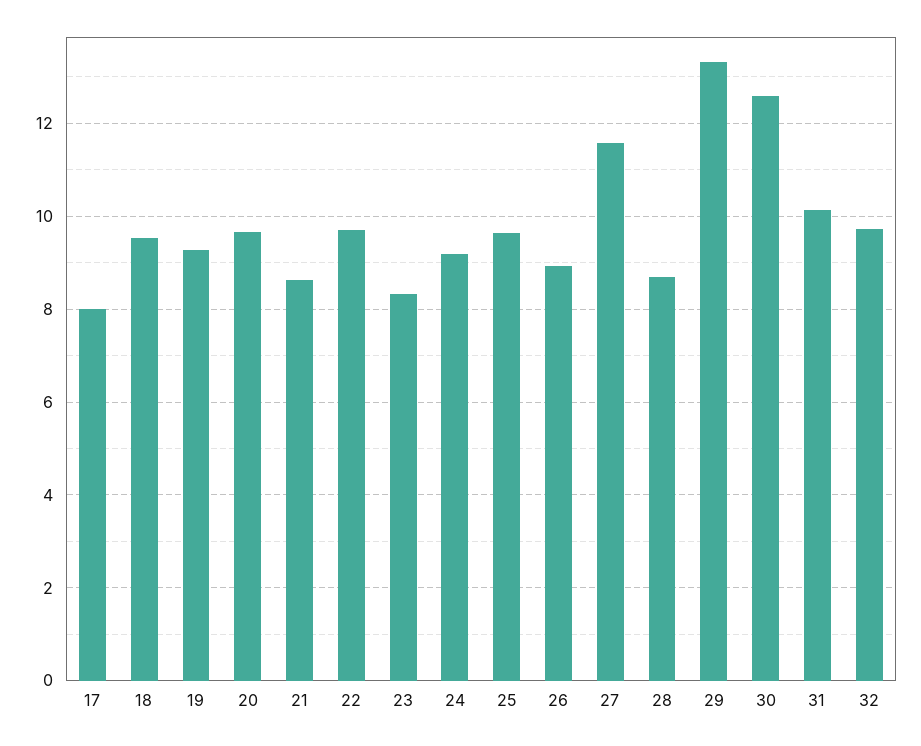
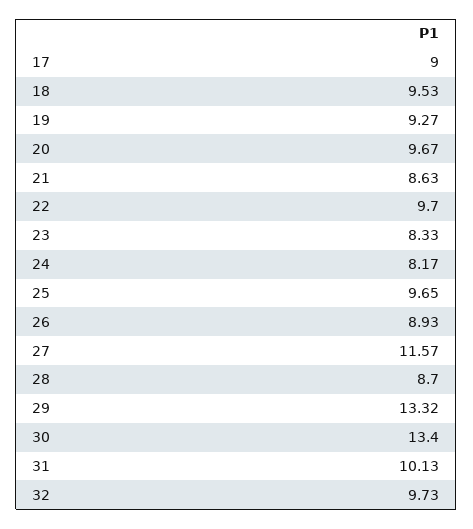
  {
-   "17": 8,
+   "17": 9,
    "18": 9.53,
    "19": 9.27,
    "20": 9.67,
    "21": 8.63,
    "22": 9.7,
    "23": 8.33,
-   "24": 9.2,
+   "24": 8.17,
    "25": 9.65,
    "26": 8.93,
    "27": 11.57,
    "28": 8.7,
    "29": 13.32,
-   "30": 12.6,
+   "30": 13.4,
    "31": 10.13,
    "32": 9.73
  }

